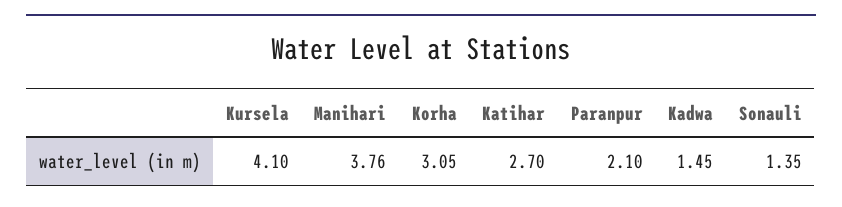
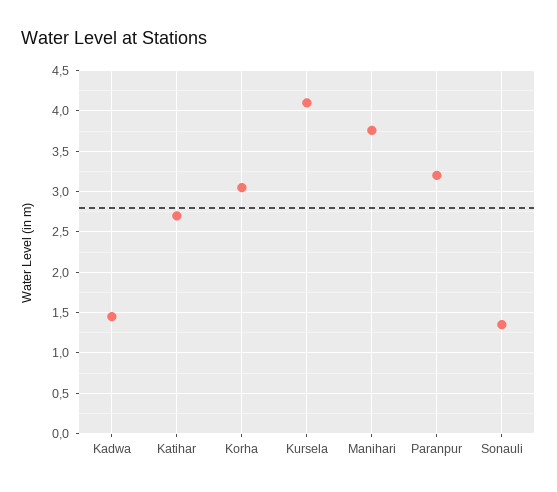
  {
    "Kursela": 4.1,
    "Manihari": 3.76,
    "Korha": 3.05,
    "Katihar": 2.7,
-   "Paranpur": 2.1,
+   "Paranpur": 3.2,
    "Kadwa": 1.45,
    "Sonauli": 1.35
  }

